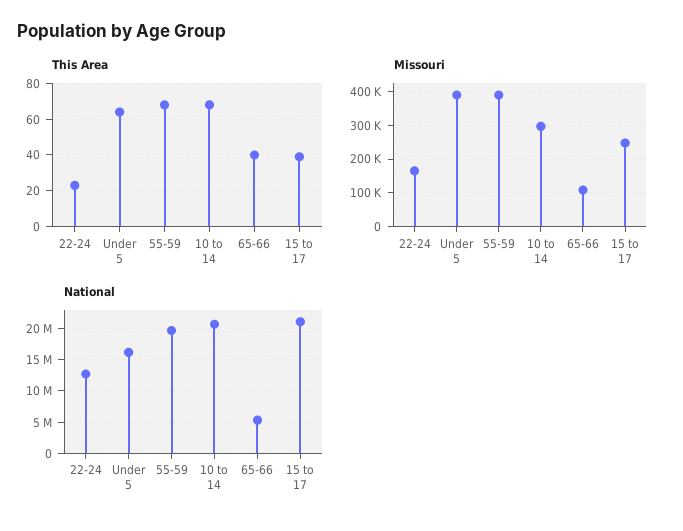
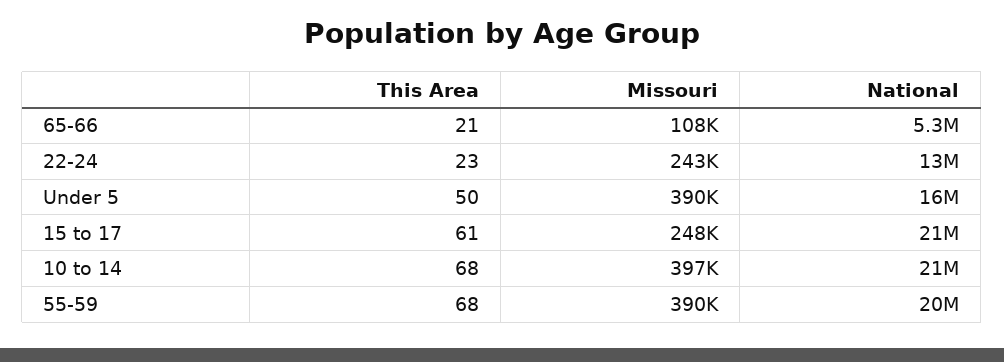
  {
    "This Area": {
      "22-24": 23,
-     "Under 5": 65,
+     "Under 5": 50,
      "55-59": 68,
      "10 to 14": 68,
-     "65-66": 40,
+     "65-66": 21,
-     "15 to 17": 40
+     "15 to 17": 61
    },
    "Missouri": {
-     "22-24": 160000,
+     "22-24": 243000,
      "Under 5": 390000,
      "55-59": 390000,
-     "10 to 14": 300000,
+     "10 to 14": 397000,
      "65-66": 108000,
      "15 to 17": 248000
    },
    "National": {
      "22-24": 13000000,
      "Under 5": 16000000,
      "55-59": 20000000,
      "10 to 14": 21000000,
      "65-66": 5300000,
      "15 to 17": 21000000
    }
  }

